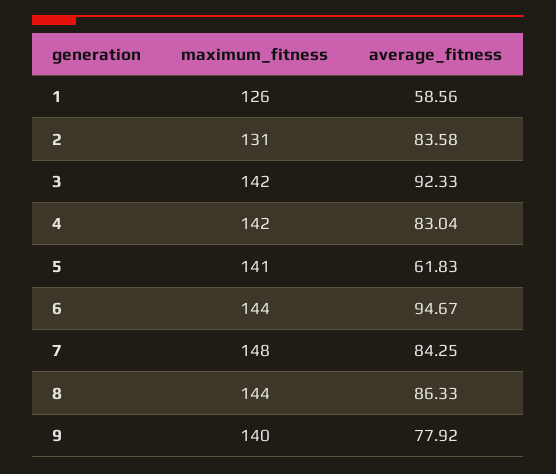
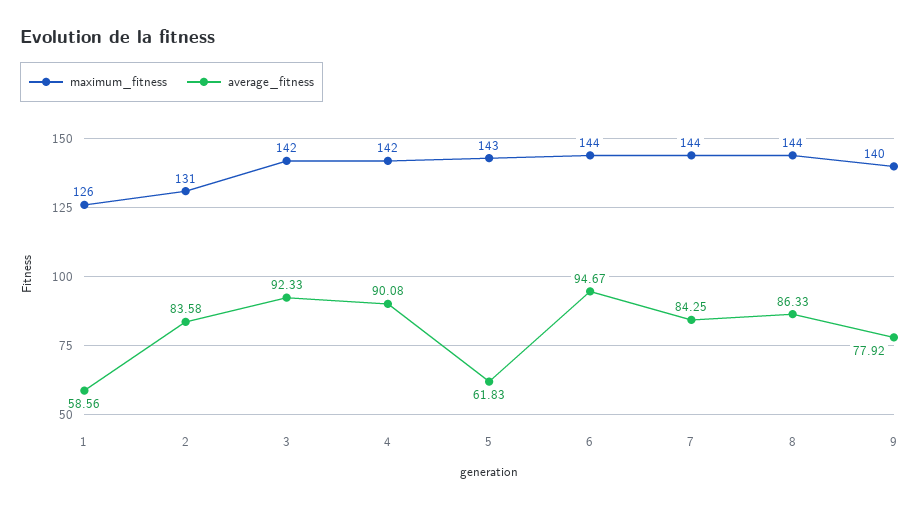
  {
    "maximum_fitness": {
      "1": 126,
      "2": 131,
      "3": 142,
      "4": 142,
-     "5": 141,
+     "5": 143,
      "6": 144,
-     "7": 148,
+     "7": 144,
      "8": 144,
      "9": 140
    },
    "average_fitness": {
      "1": 58.56,
      "2": 83.58,
      "3": 92.33,
-     "4": 83.04,
+     "4": 90.08,
      "5": 61.83,
      "6": 94.67,
      "7": 84.25,
      "8": 86.33,
      "9": 77.92
    }
  }

